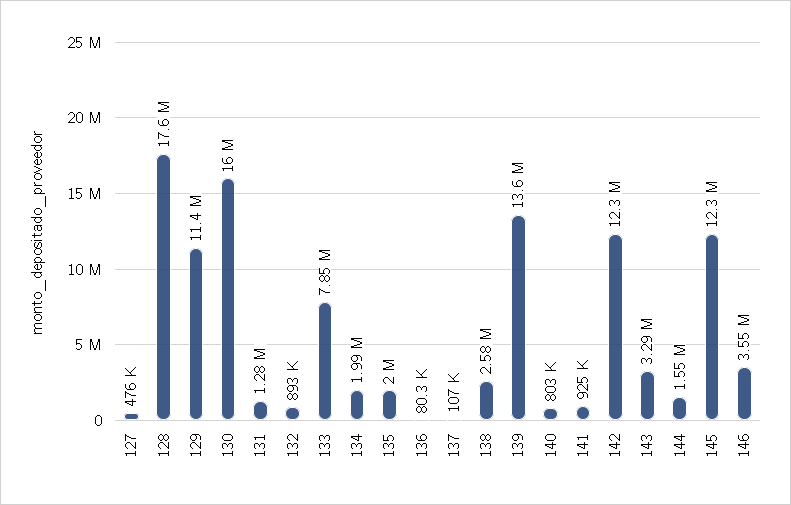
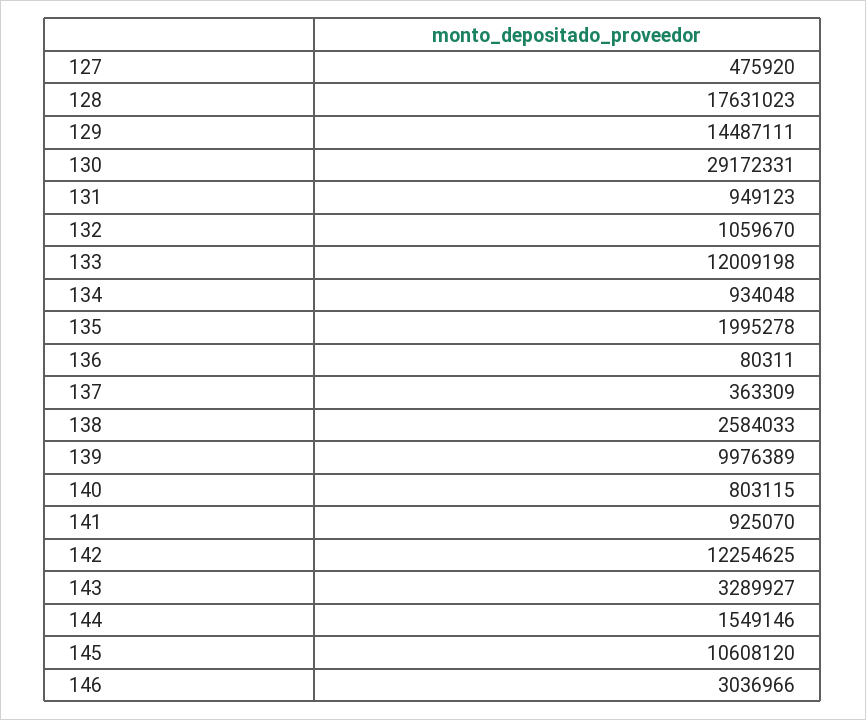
  {
    "127": 475920,
    "128": 17631023,
-   "129": 11400000,
+   "129": 14487111,
-   "130": 16000000,
+   "130": 29172331,
-   "131": 1280000,
+   "131": 949123,
-   "132": 893000,
+   "132": 1059670,
-   "133": 7850000,
+   "133": 12009198,
-   "134": 1990000,
+   "134": 934048,
    "135": 1995278,
    "136": 80311,
-   "137": 107000,
+   "137": 363309,
    "138": 2584033,
-   "139": 13600000,
+   "139": 9976389,
    "140": 803115,
    "141": 925070,
    "142": 12254625,
    "143": 3289927,
    "144": 1549146,
-   "145": 12300000,
+   "145": 10608120,
-   "146": 3550000
+   "146": 3036966
  }

